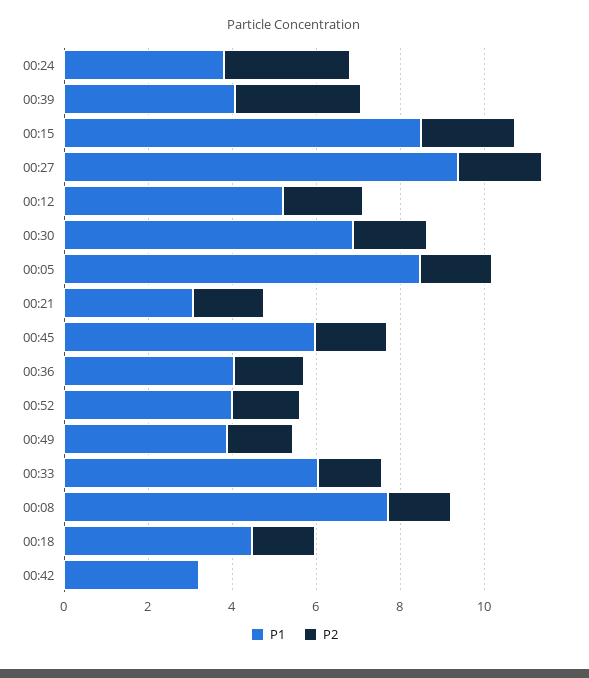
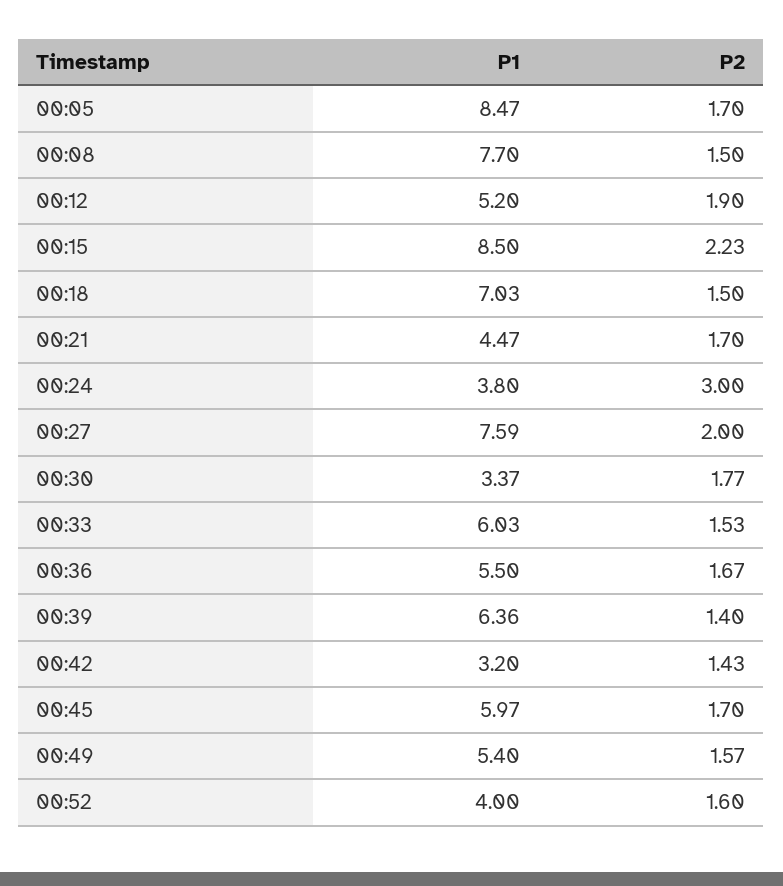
  {
    "P1": {
      "00:24": 3.8,
-     "00:39": 4,
+     "00:39": 6.36,
      "00:15": 8.5,
-     "00:27": 9.5,
+     "00:27": 7.59,
      "00:12": 5.2,
-     "00:30": 7,
+     "00:30": 3.37,
      "00:05": 8.47,
-     "00:21": 3,
+     "00:21": 4.47,
      "00:45": 5.97,
-     "00:36": 4,
+     "00:36": 5.5,
      "00:52": 4,
-     "00:49": 4,
+     "00:49": 5.4,
      "00:33": 6.03,
      "00:08": 7.7,
-     "00:18": 4.5,
+     "00:18": 7.03,
      "00:42": 3.2
    },
    "P2": {
      "00:24": 3,
-     "00:39": 3,
+     "00:39": 1.4,
      "00:15": 2.23,
      "00:27": 2,
      "00:12": 1.9,
      "00:30": 1.77,
      "00:05": 1.7,
      "00:21": 1.7,
      "00:45": 1.7,
      "00:36": 1.67,
      "00:52": 1.6,
      "00:49": 1.57,
      "00:33": 1.53,
      "00:08": 1.5,
      "00:18": 1.5,
-     "00:42": 0
+     "00:42": 1.43
    }
  }

